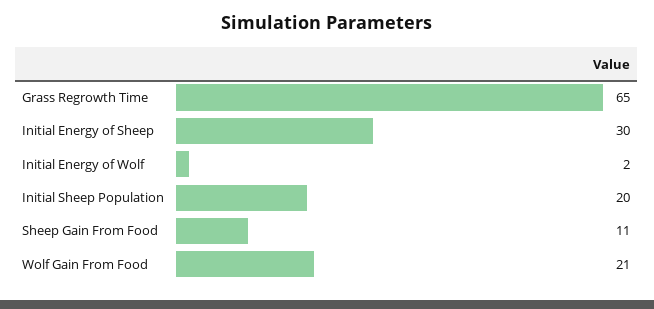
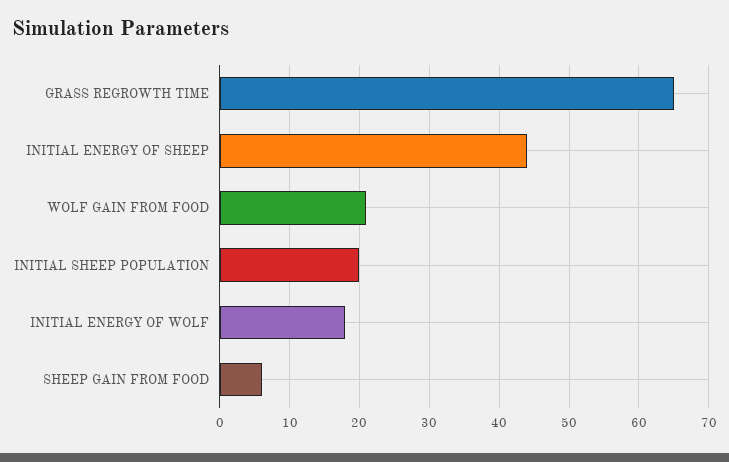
  {
    "Grass Regrowth Time": 65,
-   "Initial Energy of Sheep": 30,
+   "Initial Energy of Sheep": 44,
-   "Initial Energy of Wolf": 2,
+   "Initial Energy of Wolf": 18,
    "Initial Sheep Population": 20,
-   "Sheep Gain From Food": 11,
+   "Sheep Gain From Food": 6,
    "Wolf Gain From Food": 21
  }

